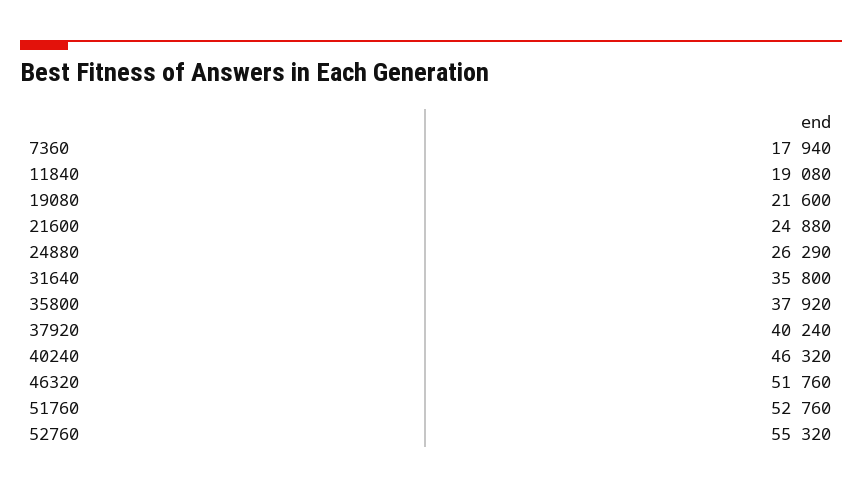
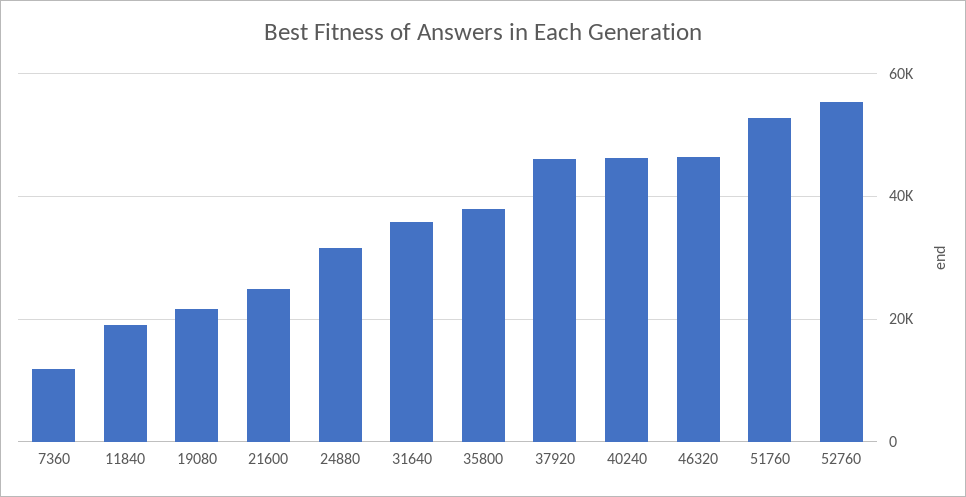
  {
-   "7360": 17940,
+   "7360": 12000,
    "11840": 19080,
    "19080": 21600,
    "21600": 24880,
-   "24880": 26290,
+   "24880": 32000,
    "31640": 35800,
    "35800": 37920,
-   "37920": 40240,
+   "37920": 46000,
    "40240": 46320,
-   "46320": 51760,
+   "46320": 46000,
    "51760": 52760,
    "52760": 55320
  }

